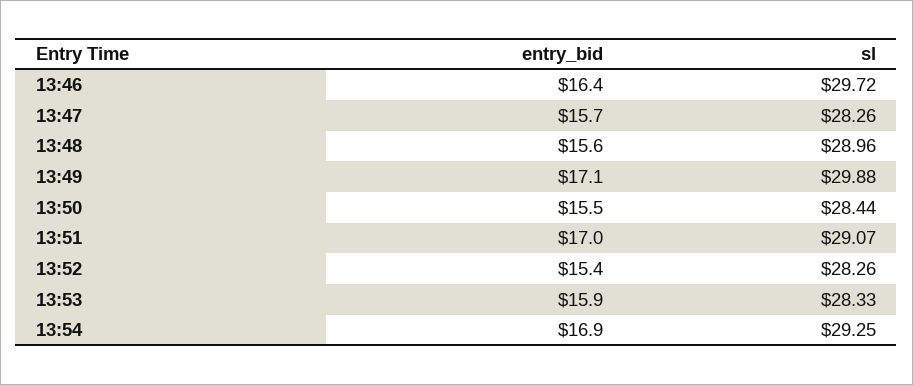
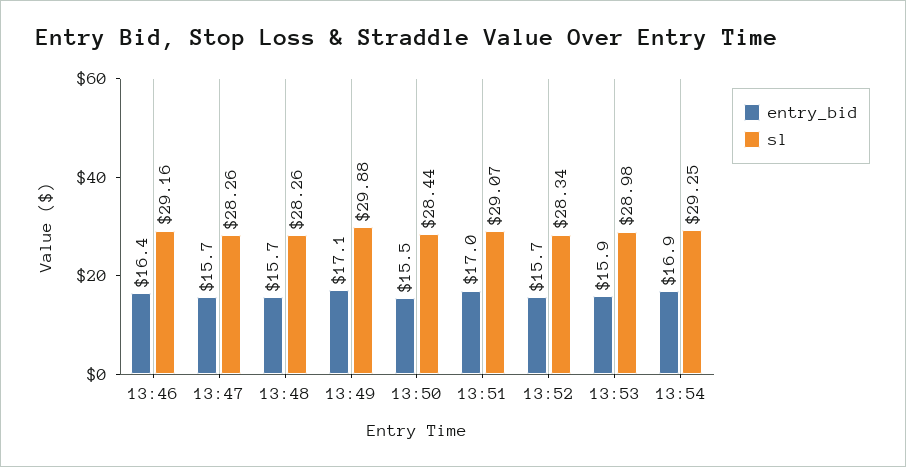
  {
    "entry_bid": {
      "13:46": 16.4,
      "13:47": 15.7,
-     "13:48": 15.6,
+     "13:48": 15.7,
      "13:49": 17.1,
      "13:50": 15.5,
      "13:51": 17,
-     "13:52": 15.4,
+     "13:52": 15.7,
      "13:53": 15.9,
      "13:54": 16.9
    },
    "sl": {
-     "13:46": 29.72,
+     "13:46": 29.16,
      "13:47": 28.26,
-     "13:48": 28.96,
+     "13:48": 28.26,
      "13:49": 29.88,
      "13:50": 28.44,
      "13:51": 29.07,
-     "13:52": 28.26,
+     "13:52": 28.34,
-     "13:53": 28.33,
+     "13:53": 28.98,
      "13:54": 29.25
    }
  }

